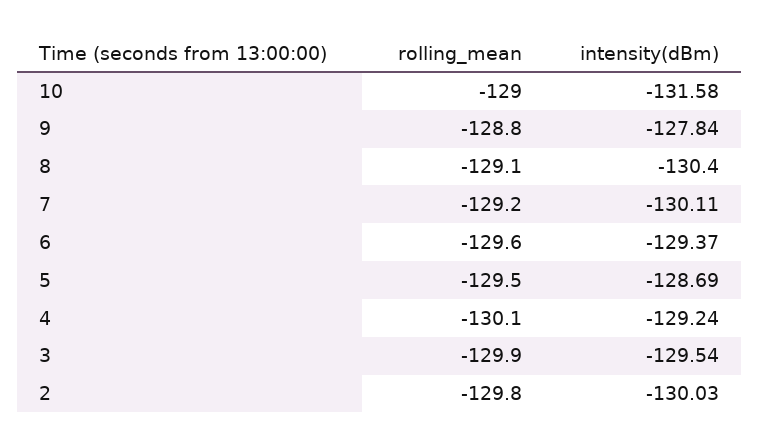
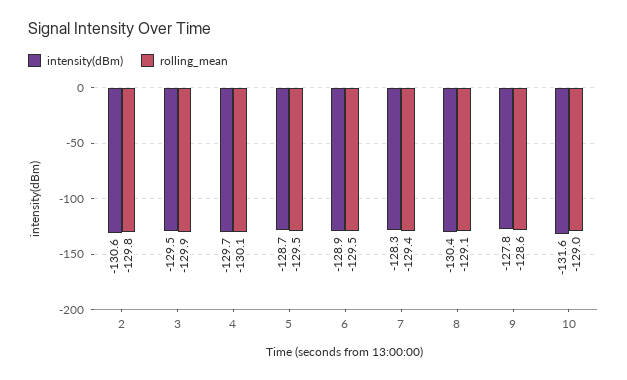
  {
    "rolling_mean": {
      "10": -129,
-     "9": -128.8,
+     "9": -128.6,
      "8": -129.1,
-     "7": -129.2,
+     "7": -129.4,
-     "6": -129.6,
+     "6": -129.5,
      "5": -129.5,
      "4": -130.1,
      "3": -129.9,
      "2": -129.8
    },
    "intensity(dBm)": {
      "10": -131.58,
      "9": -127.84,
      "8": -130.4,
-     "7": -130.11,
+     "7": -128.3,
-     "6": -129.37,
+     "6": -128.9,
      "5": -128.69,
-     "4": -129.24,
+     "4": -129.7,
      "3": -129.54,
-     "2": -130.03
+     "2": -130.6
    }
  }

